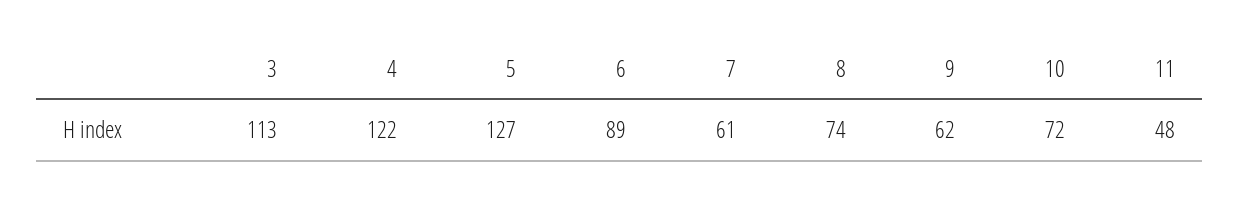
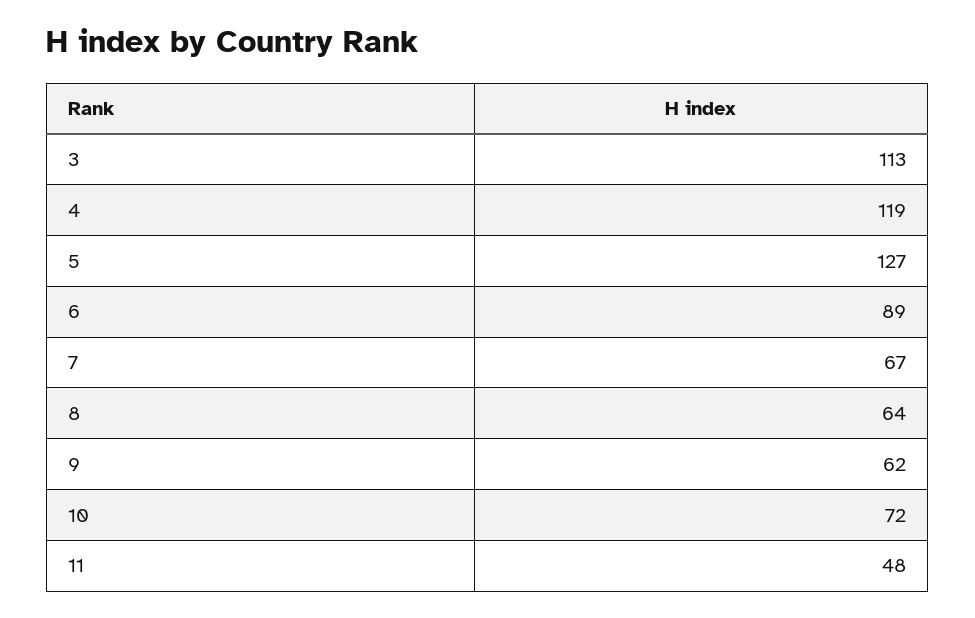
  {
    "3": 113,
-   "4": 122,
+   "4": 119,
    "5": 127,
    "6": 89,
-   "7": 61,
+   "7": 67,
-   "8": 74,
+   "8": 64,
    "9": 62,
    "10": 72,
    "11": 48
  }

